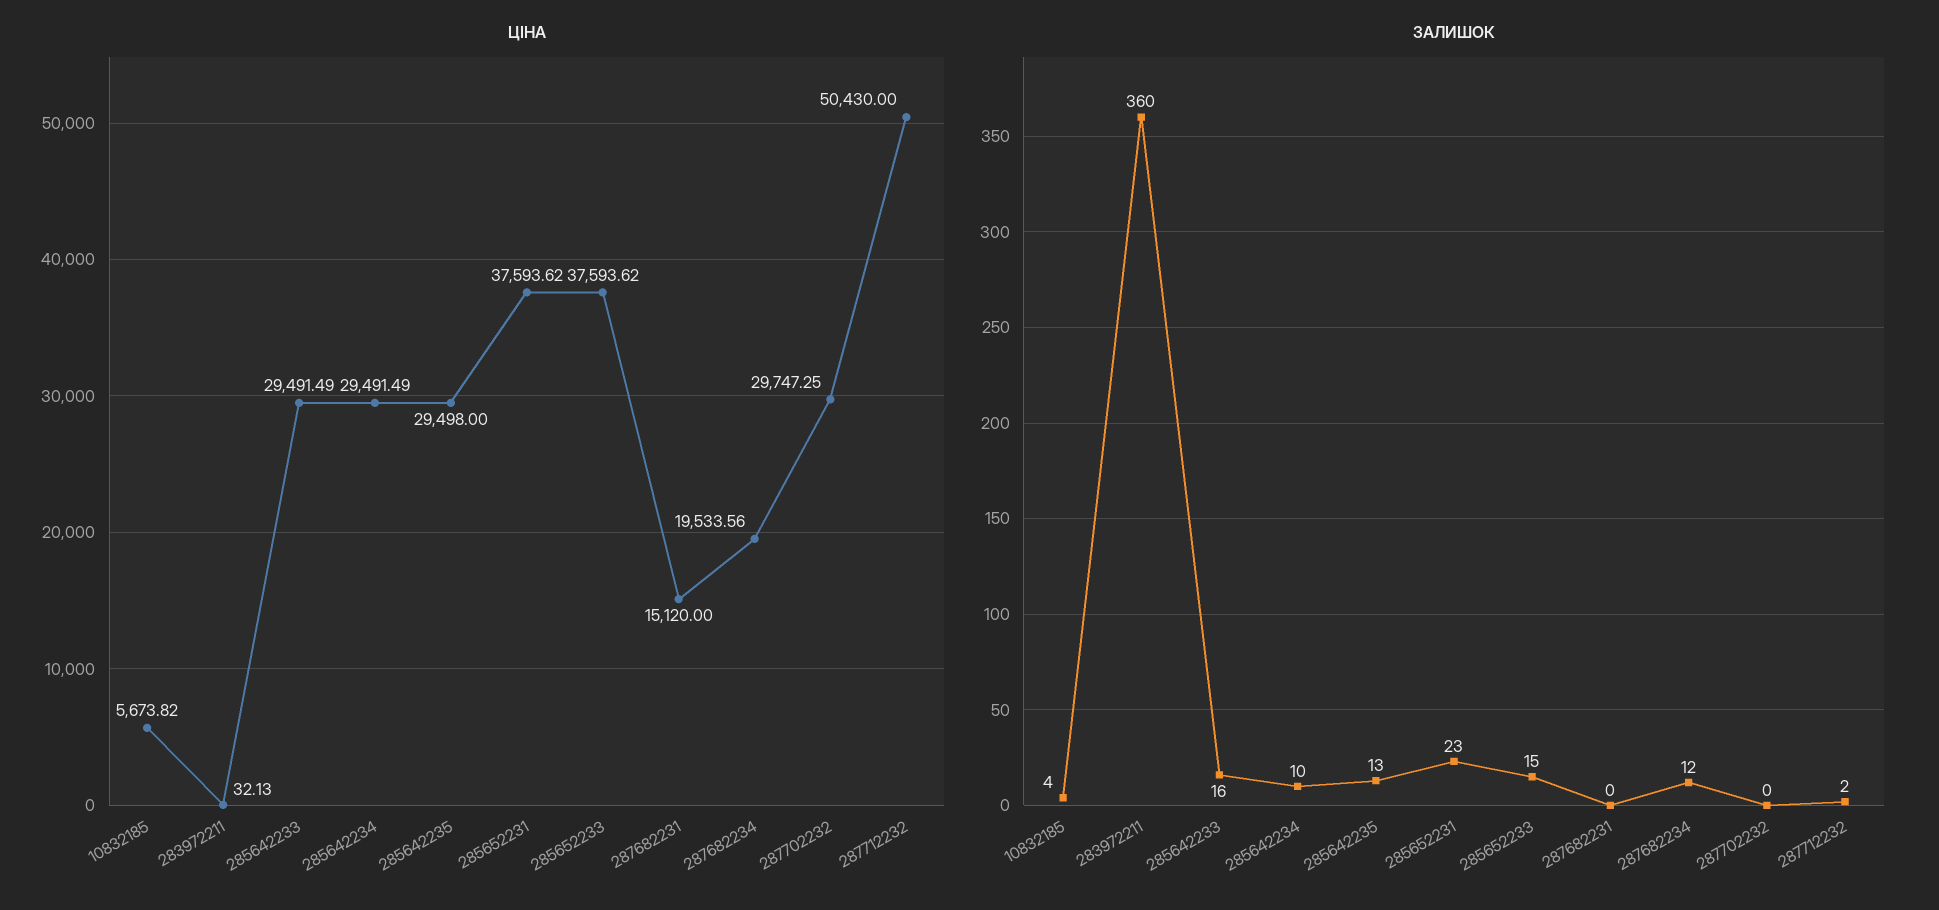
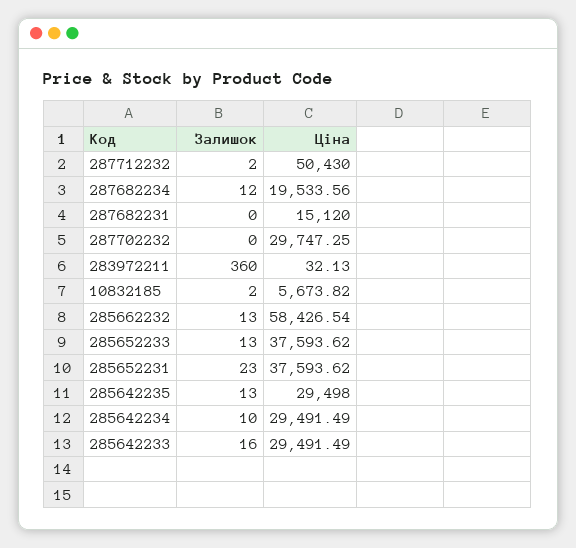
  {
    "ЦІНА": {
      "10832185": 5673.82,
      "283972211": 32.13,
      "285642233": 29491.49,
      "285642234": 29491.49,
      "285642235": 29498,
      "285652231": 37593.62,
      "285652233": 37593.62,
      "287682231": 15120,
      "287682234": 19533.56,
      "287702232": 29747.25,
-     "287712232": 50430
+     "287712232": 50430,
+     "285662232": 58426.54
    },
    "ЗАЛИШОК": {
-     "10832185": 4,
+     "10832185": 2,
      "283972211": 360,
      "285642233": 16,
      "285642234": 10,
      "285642235": 13,
      "285652231": 23,
-     "285652233": 15,
+     "285652233": 13,
      "287682231": 0,
      "287682234": 12,
      "287702232": 0,
-     "287712232": 2
+     "287712232": 2,
+     "285662232": 13
    }
  }

